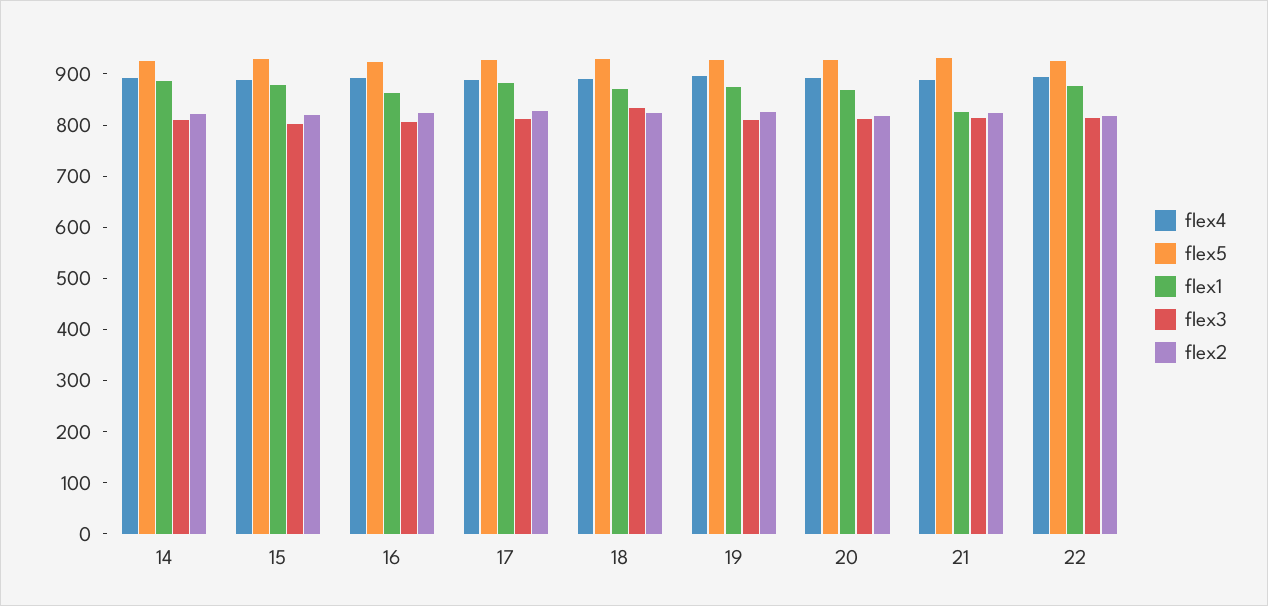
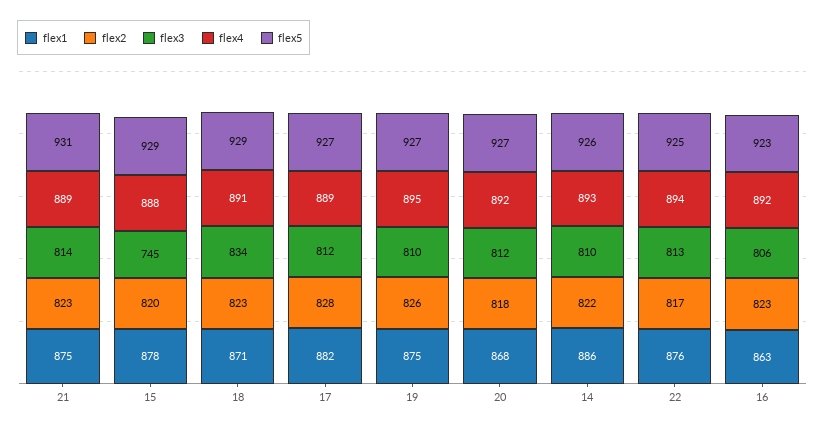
  {
    "flex4": {
      "14": 893,
      "15": 888,
      "16": 892,
      "17": 889,
      "18": 891,
      "19": 895,
      "20": 892,
      "21": 889,
      "22": 894
    },
    "flex5": {
      "14": 926,
      "15": 929,
      "16": 923,
      "17": 927,
      "18": 929,
      "19": 927,
      "20": 927,
      "21": 931,
      "22": 925
    },
    "flex1": {
      "14": 886,
      "15": 878,
      "16": 863,
      "17": 882,
      "18": 871,
      "19": 875,
      "20": 868,
-     "21": 820,
+     "21": 875,
      "22": 876
    },
    "flex3": {
      "14": 810,
-     "15": 800,
+     "15": 745,
      "16": 806,
      "17": 812,
      "18": 834,
      "19": 810,
      "20": 812,
      "21": 814,
      "22": 813
    },
    "flex2": {
      "14": 822,
      "15": 820,
      "16": 823,
      "17": 828,
      "18": 823,
      "19": 826,
      "20": 818,
      "21": 823,
      "22": 817
    }
  }

